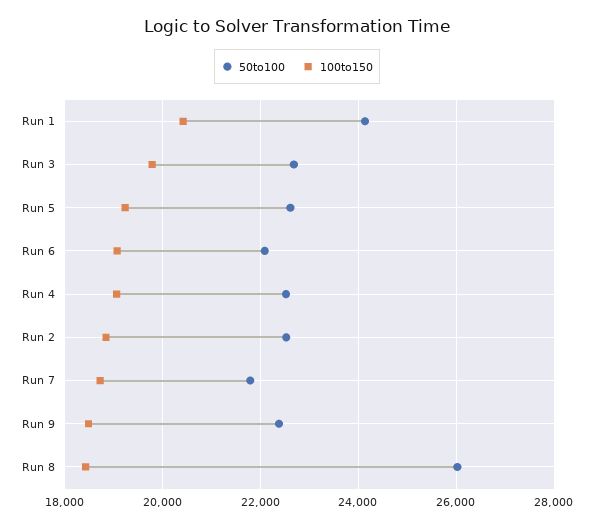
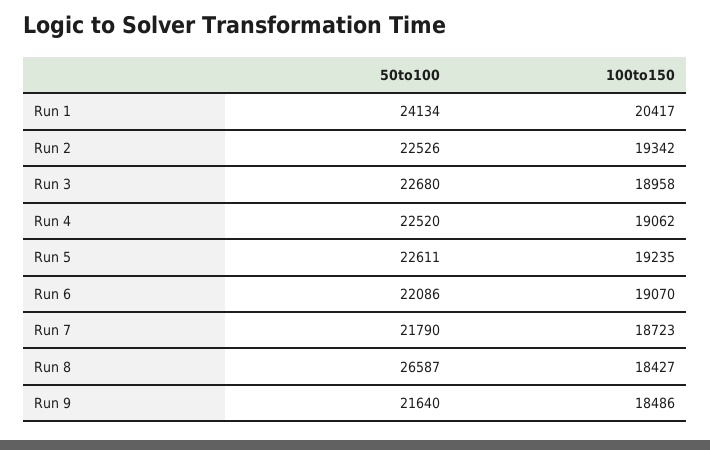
  {
    "50to100": {
      "Run 1": 24134,
      "Run 3": 22680,
      "Run 5": 22611,
      "Run 6": 22086,
      "Run 4": 22520,
      "Run 2": 22526,
      "Run 7": 21790,
-     "Run 9": 22400,
+     "Run 9": 21640,
-     "Run 8": 26000
+     "Run 8": 26587
    },
    "100to150": {
      "Run 1": 20417,
-     "Run 3": 19800,
+     "Run 3": 18958,
      "Run 5": 19235,
      "Run 6": 19070,
      "Run 4": 19062,
-     "Run 2": 18800,
+     "Run 2": 19342,
      "Run 7": 18723,
      "Run 9": 18486,
      "Run 8": 18427
    }
  }

